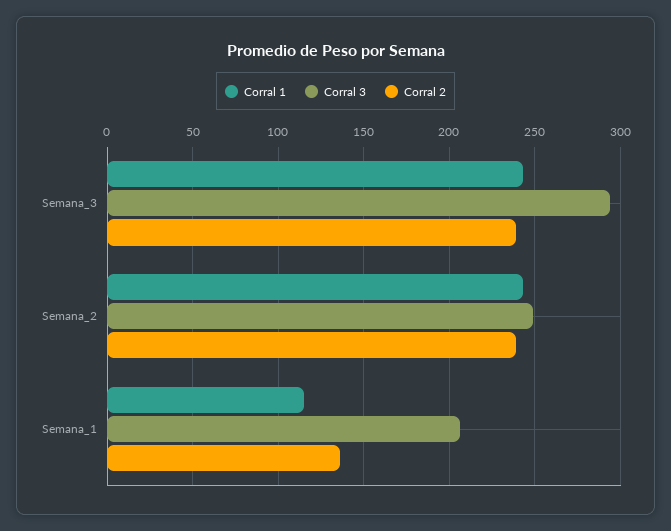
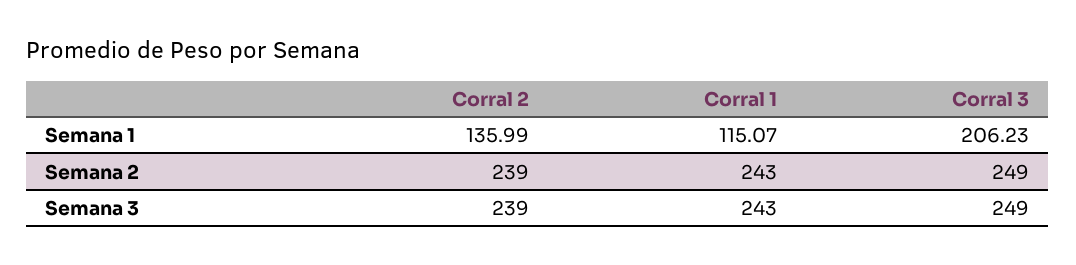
  {
    "Corral 1": {
      "Semana_3": 243,
      "Semana_2": 243,
      "Semana_1": 115.07
    },
    "Corral 3": {
-     "Semana_3": 295,
+     "Semana_3": 249,
      "Semana_2": 249,
      "Semana_1": 206.23
    },
    "Corral 2": {
      "Semana_3": 239,
      "Semana_2": 239,
      "Semana_1": 135.99
    }
  }

